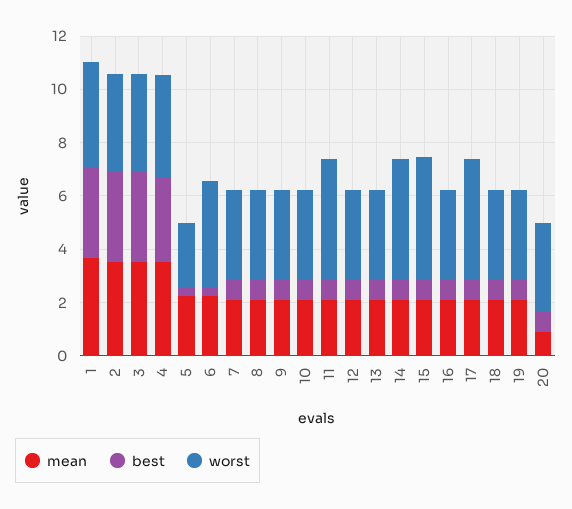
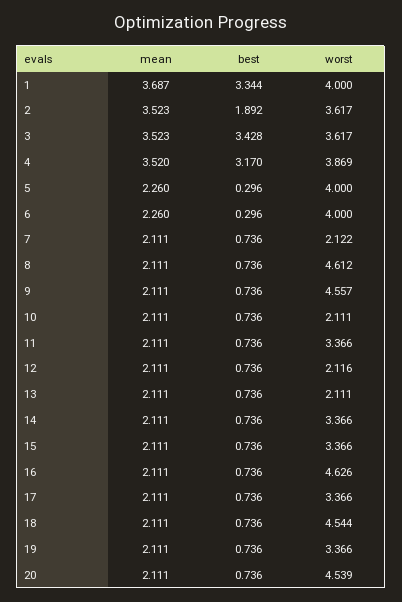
  {
    "mean": {
      "1": 3.687,
      "2": 3.523,
      "3": 3.523,
      "4": 3.52,
      "5": 2.26,
      "6": 2.26,
      "7": 2.111,
      "8": 2.111,
      "9": 2.111,
      "10": 2.111,
      "11": 2.111,
      "12": 2.111,
      "13": 2.111,
      "14": 2.111,
      "15": 2.111,
      "16": 2.111,
      "17": 2.111,
      "18": 2.111,
      "19": 2.111,
-     "20": 1
+     "20": 2.111
    },
    "best": {
      "1": 3.344,
-     "2": 3.5,
+     "2": 1.892,
      "3": 3.428,
      "4": 3.17,
      "5": 0.296,
      "6": 0.296,
      "7": 0.736,
      "8": 0.736,
      "9": 0.736,
      "10": 0.736,
      "11": 0.736,
      "12": 0.736,
      "13": 0.736,
      "14": 0.736,
      "15": 0.736,
      "16": 0.736,
      "17": 0.736,
      "18": 0.736,
      "19": 0.736,
      "20": 0.736
    },
    "worst": {
      "1": 4,
      "2": 3.617,
      "3": 3.617,
      "4": 3.869,
-     "5": 2.5,
+     "5": 4,
      "6": 4,
-     "7": 3.5,
+     "7": 2.122,
-     "8": 3.5,
+     "8": 4.612,
-     "9": 3.5,
+     "9": 4.557,
-     "10": 3.5,
+     "10": 2.111,
-     "11": 4.5,
+     "11": 3.366,
-     "12": 3.5,
+     "12": 2.116,
-     "13": 3.5,
+     "13": 2.111,
-     "14": 4.5,
+     "14": 3.366,
-     "15": 4.5,
+     "15": 3.366,
-     "16": 3.5,
+     "16": 4.626,
-     "17": 4.5,
+     "17": 3.366,
-     "18": 3.5,
+     "18": 4.544,
      "19": 3.366,
-     "20": 3.5
+     "20": 4.539
    }
  }

